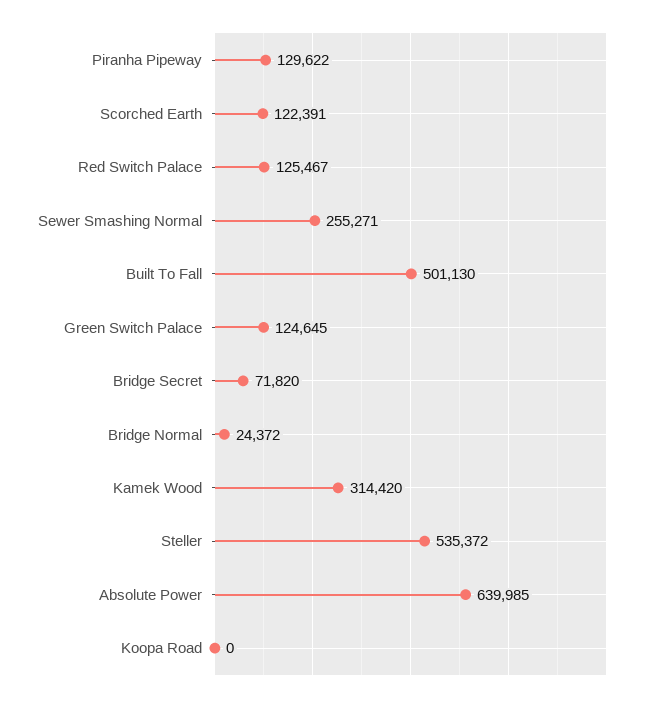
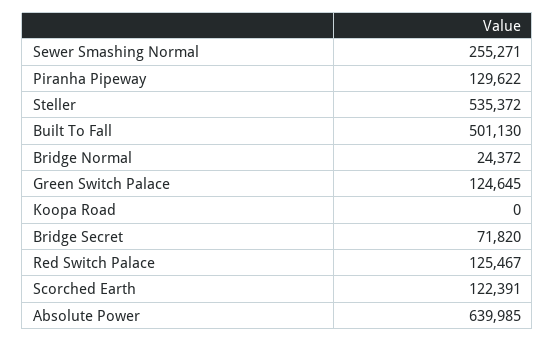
  {
    "Piranha Pipeway": 129622,
    "Scorched Earth": 122391,
    "Red Switch Palace": 125467,
    "Sewer Smashing Normal": 255271,
    "Built To Fall": 501130,
    "Green Switch Palace": 124645,
    "Bridge Secret": 71820,
    "Bridge Normal": 24372,
-   "Kamek Wood": 314420,
    "Steller": 535372,
    "Absolute Power": 639985,
    "Koopa Road": 0
  }

